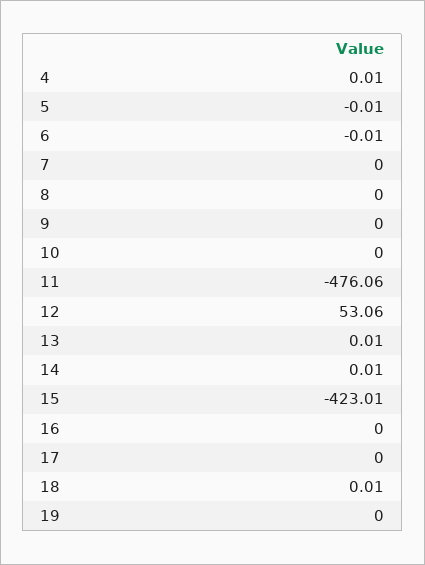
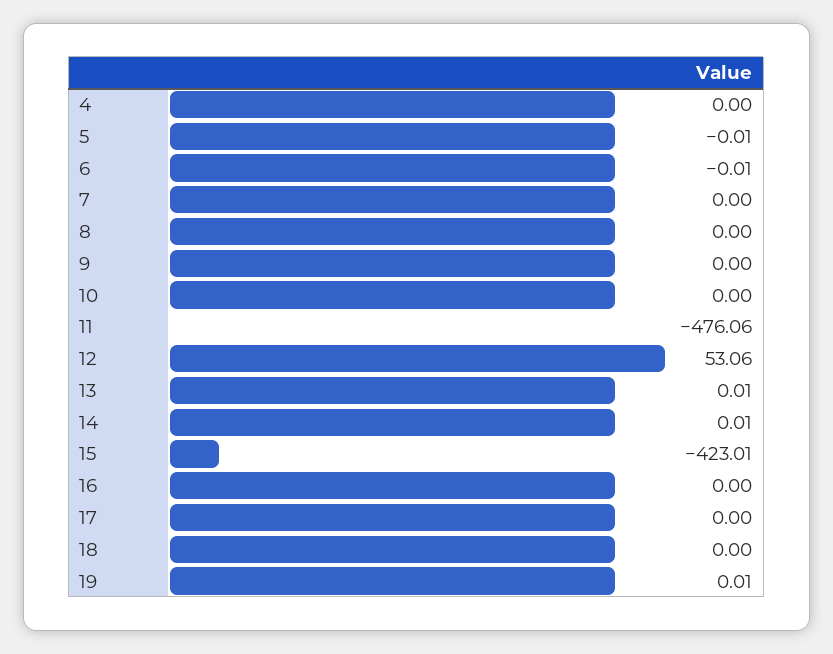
  {
-   "4": 0.01,
+   "4": 0,
    "5": -0.01,
    "6": -0.01,
    "7": 0,
    "8": 0,
    "9": 0,
    "10": 0,
    "11": -476.06,
    "12": 53.06,
    "13": 0.01,
    "14": 0.01,
    "15": -423.01,
    "16": 0,
    "17": 0,
-   "18": 0.01,
+   "18": 0,
-   "19": 0
+   "19": 0.01
  }

